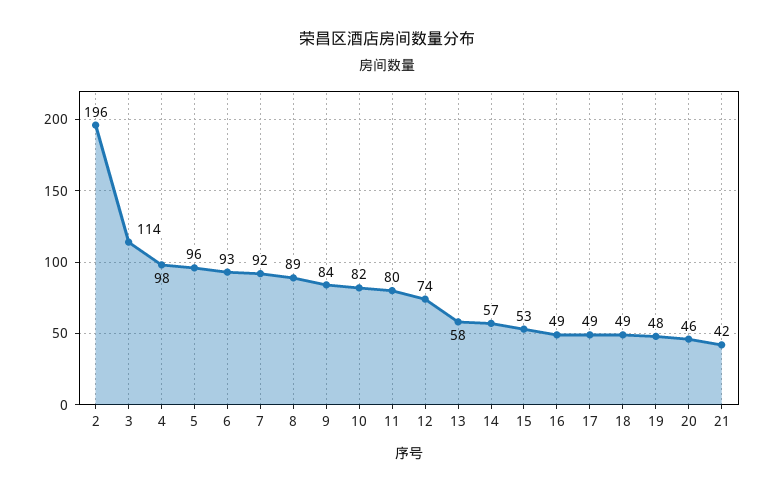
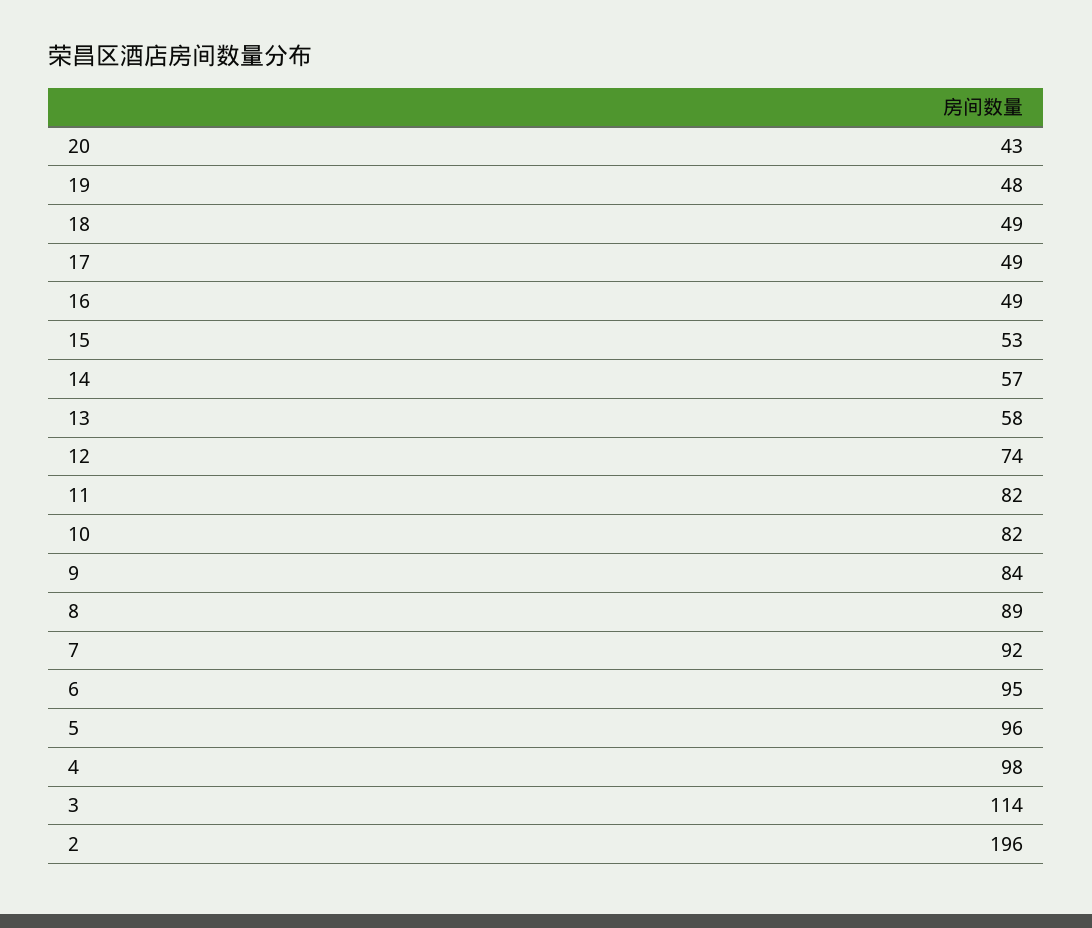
  {
    "2": 196,
    "3": 114,
    "4": 98,
    "5": 96,
-   "6": 93,
+   "6": 95,
    "7": 92,
    "8": 89,
    "9": 84,
    "10": 82,
-   "11": 80,
+   "11": 82,
    "12": 74,
    "13": 58,
    "14": 57,
    "15": 53,
    "16": 49,
    "17": 49,
    "18": 49,
    "19": 48,
-   "20": 46,
+   "20": 43
-   "21": 42
  }

